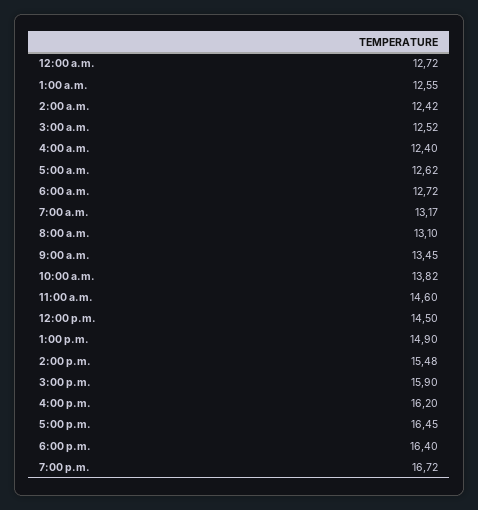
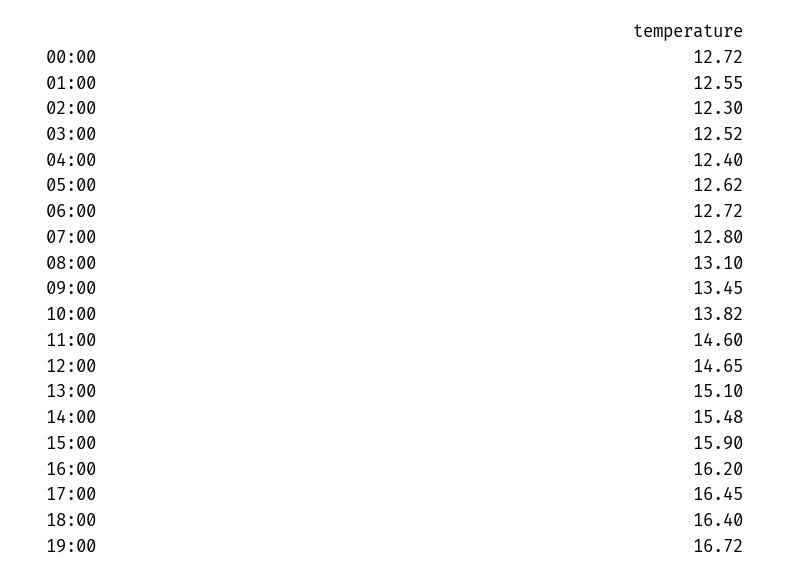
  {
    "12:00 a.m.": 12.72,
    "1:00 a.m.": 12.55,
-   "2:00 a.m.": 12.42,
+   "2:00 a.m.": 12.3,
    "3:00 a.m.": 12.52,
    "4:00 a.m.": 12.4,
    "5:00 a.m.": 12.62,
    "6:00 a.m.": 12.72,
-   "7:00 a.m.": 13.17,
+   "7:00 a.m.": 12.8,
    "8:00 a.m.": 13.1,
    "9:00 a.m.": 13.45,
    "10:00 a.m.": 13.82,
    "11:00 a.m.": 14.6,
-   "12:00 p.m.": 14.5,
+   "12:00 p.m.": 14.65,
-   "1:00 p.m.": 14.9,
+   "1:00 p.m.": 15.1,
    "2:00 p.m.": 15.48,
    "3:00 p.m.": 15.9,
    "4:00 p.m.": 16.2,
    "5:00 p.m.": 16.45,
    "6:00 p.m.": 16.4,
    "7:00 p.m.": 16.72
  }

